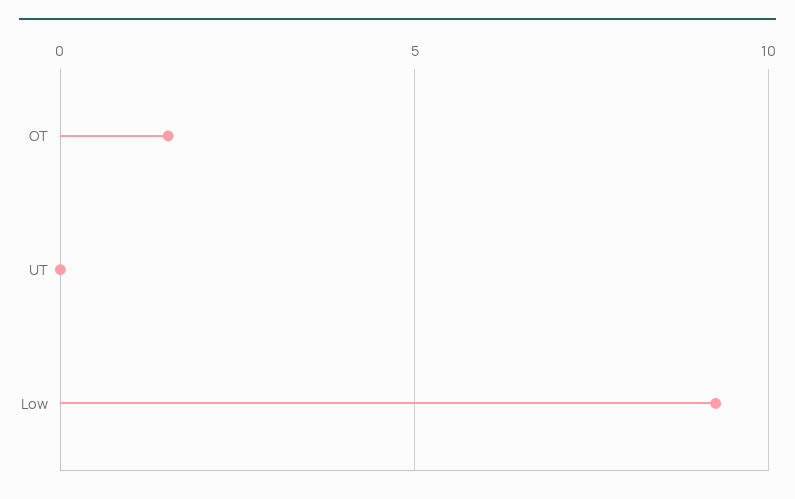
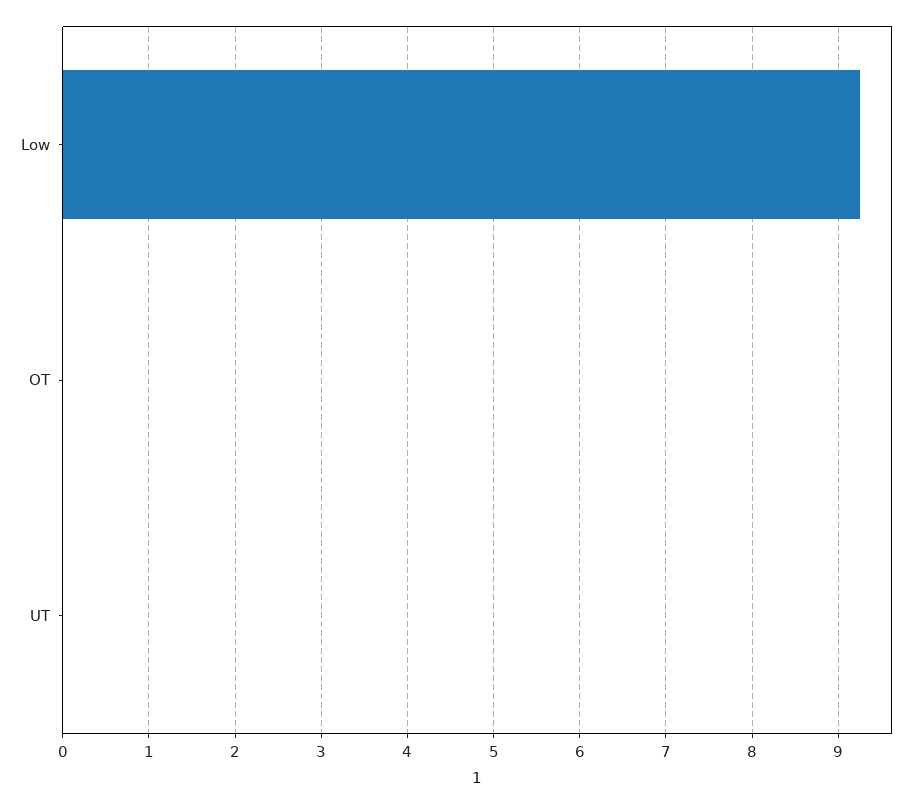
  {
-   "OT": 1.5,
+   "OT": 0,
    "UT": 0,
    "Low": 9.3
  }

